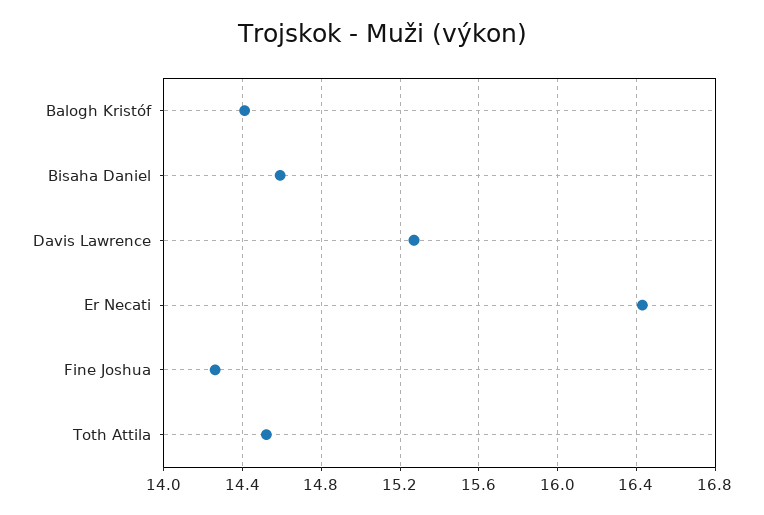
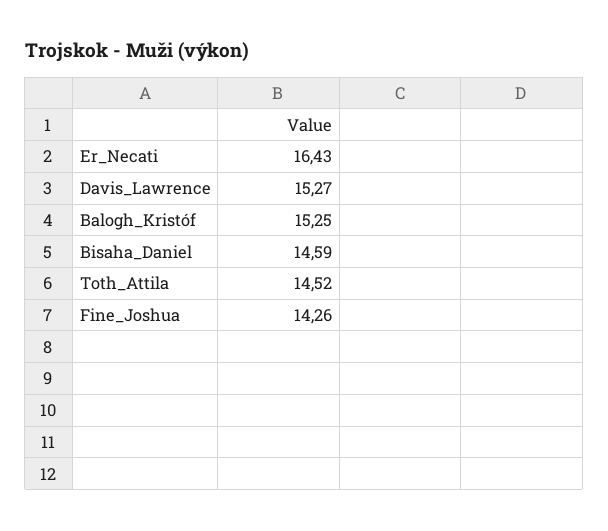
  {
-   "Balogh Kristóf": 14.4,
+   "Balogh Kristóf": 15.25,
    "Bisaha Daniel": 14.59,
    "Davis Lawrence": 15.27,
    "Er Necati": 16.43,
    "Fine Joshua": 14.26,
    "Toth Attila": 14.52
  }

